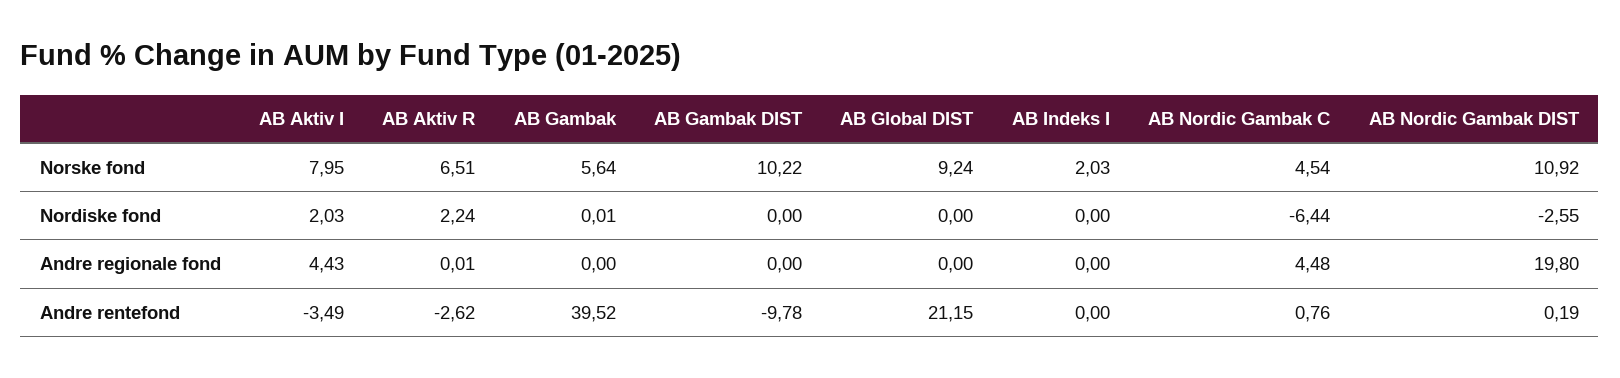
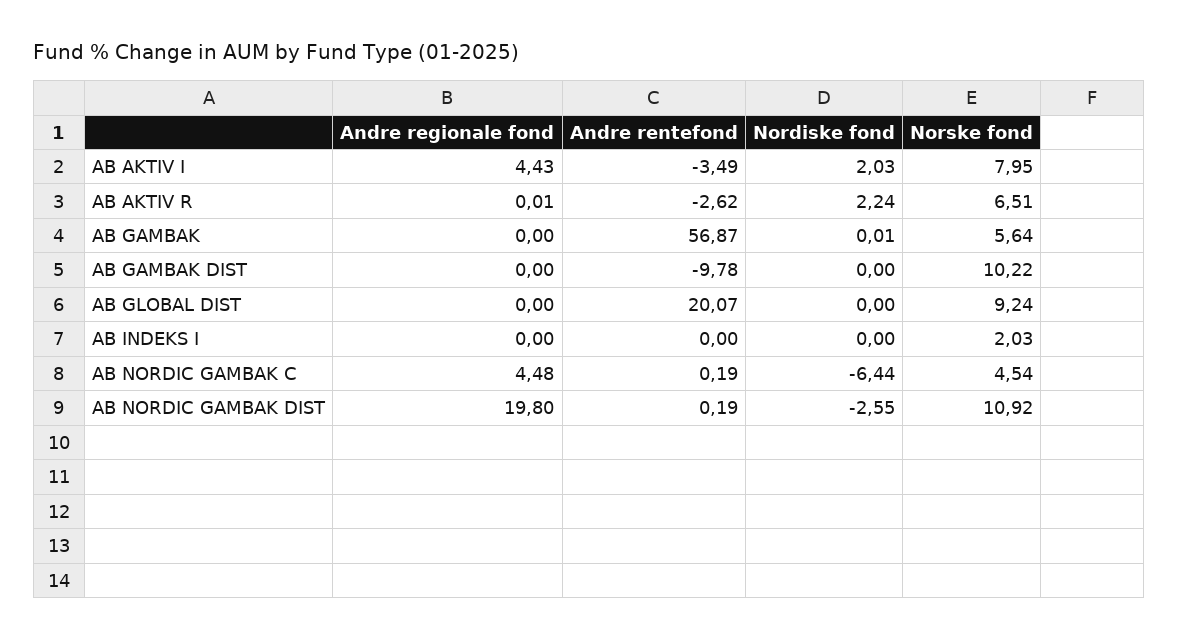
  {
    "AB Aktiv I": {
      "Norske fond": 7.95,
      "Nordiske fond": 2.03,
      "Andre regionale fond": 4.43,
      "Andre rentefond": -3.49
    },
    "AB Aktiv R": {
      "Norske fond": 6.51,
      "Nordiske fond": 2.24,
      "Andre regionale fond": 0.01,
      "Andre rentefond": -2.62
    },
    "AB Gambak": {
      "Norske fond": 5.64,
      "Nordiske fond": 0.01,
      "Andre regionale fond": 0,
-     "Andre rentefond": 39.52
+     "Andre rentefond": 56.87
    },
    "AB Gambak DIST": {
      "Norske fond": 10.22,
      "Nordiske fond": 0,
      "Andre regionale fond": 0,
      "Andre rentefond": -9.78
    },
    "AB Global DIST": {
      "Norske fond": 9.24,
      "Nordiske fond": 0,
      "Andre regionale fond": 0,
-     "Andre rentefond": 21.15
+     "Andre rentefond": 20.07
    },
    "AB Indeks I": {
      "Norske fond": 2.03,
      "Nordiske fond": 0,
      "Andre regionale fond": 0,
      "Andre rentefond": 0
    },
    "AB Nordic Gambak C": {
      "Norske fond": 4.54,
      "Nordiske fond": -6.44,
      "Andre regionale fond": 4.48,
-     "Andre rentefond": 0.76
+     "Andre rentefond": 0.19
    },
    "AB Nordic Gambak DIST": {
      "Norske fond": 10.92,
      "Nordiske fond": -2.55,
      "Andre regionale fond": 19.8,
      "Andre rentefond": 0.19
    }
  }

